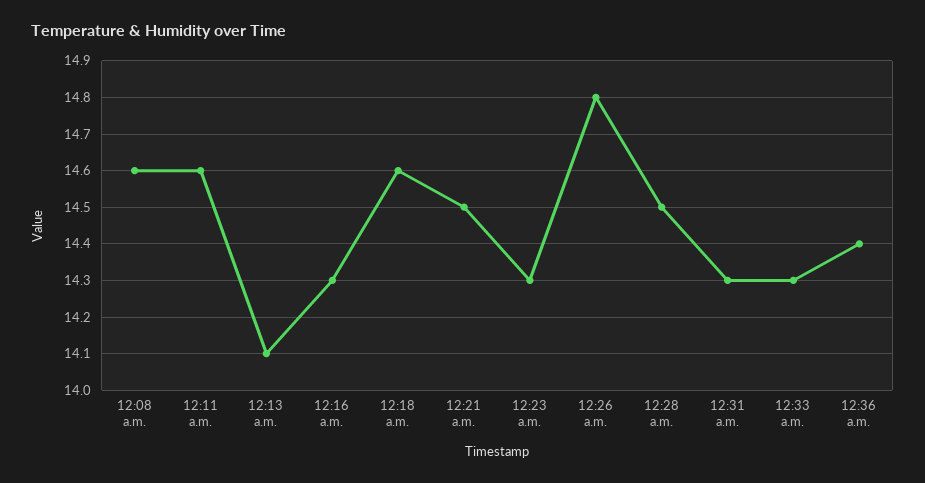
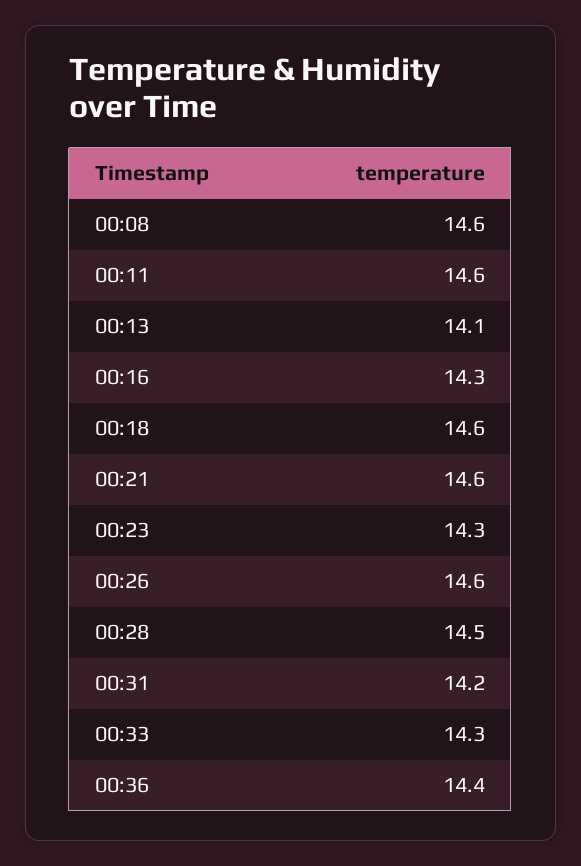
  {
    "12:08 a.m.": 14.6,
    "12:11 a.m.": 14.6,
    "12:13 a.m.": 14.1,
    "12:16 a.m.": 14.3,
    "12:18 a.m.": 14.6,
-   "12:21 a.m.": 14.5,
+   "12:21 a.m.": 14.6,
    "12:23 a.m.": 14.3,
-   "12:26 a.m.": 14.8,
+   "12:26 a.m.": 14.6,
    "12:28 a.m.": 14.5,
-   "12:31 a.m.": 14.3,
+   "12:31 a.m.": 14.2,
    "12:33 a.m.": 14.3,
    "12:36 a.m.": 14.4
  }

